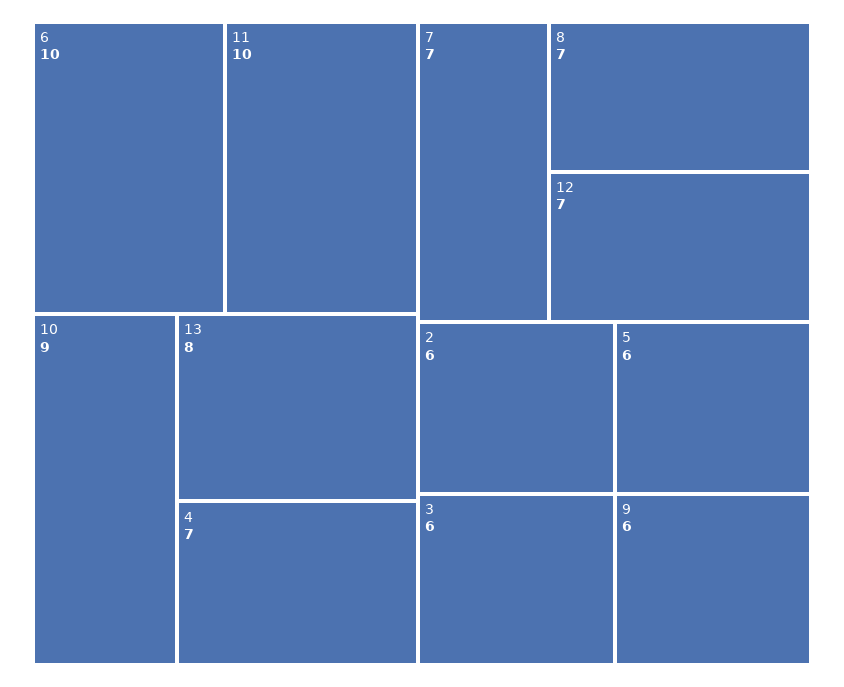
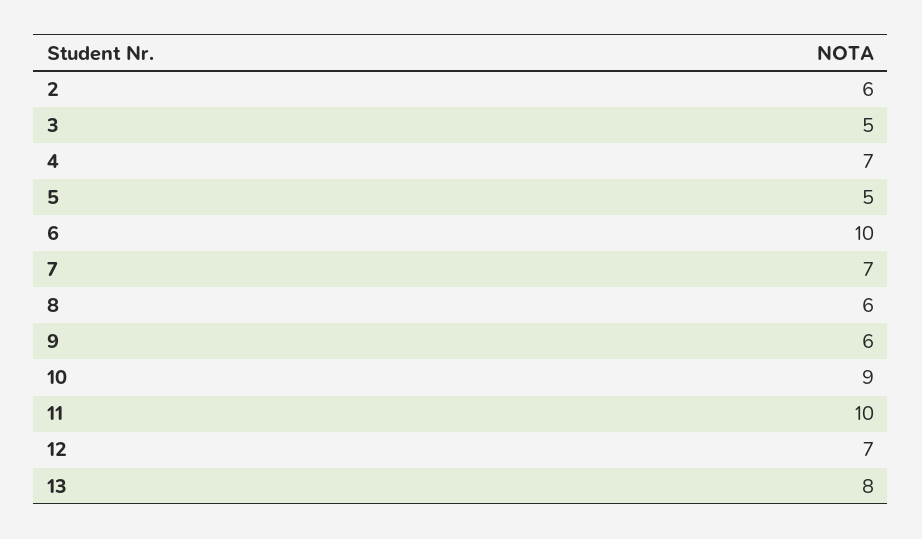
  {
    "6": 10,
    "11": 10,
    "10": 9,
    "13": 8,
    "4": 7,
    "7": 7,
-   "8": 7,
+   "8": 6,
    "12": 7,
    "2": 6,
-   "3": 6,
+   "3": 5,
-   "5": 6,
+   "5": 5,
    "9": 6
  }

